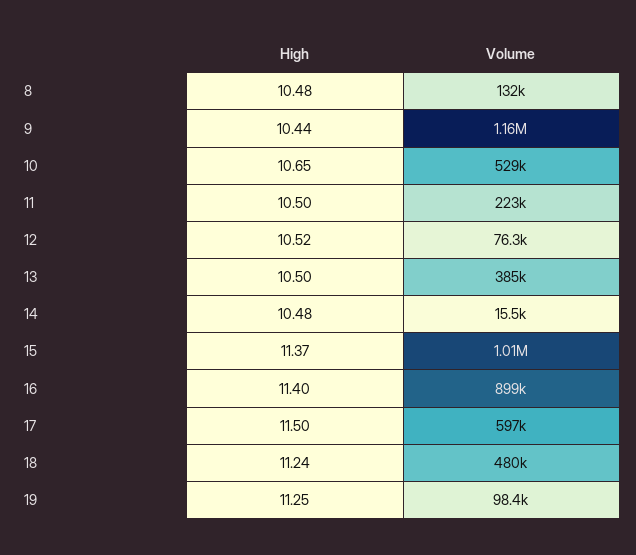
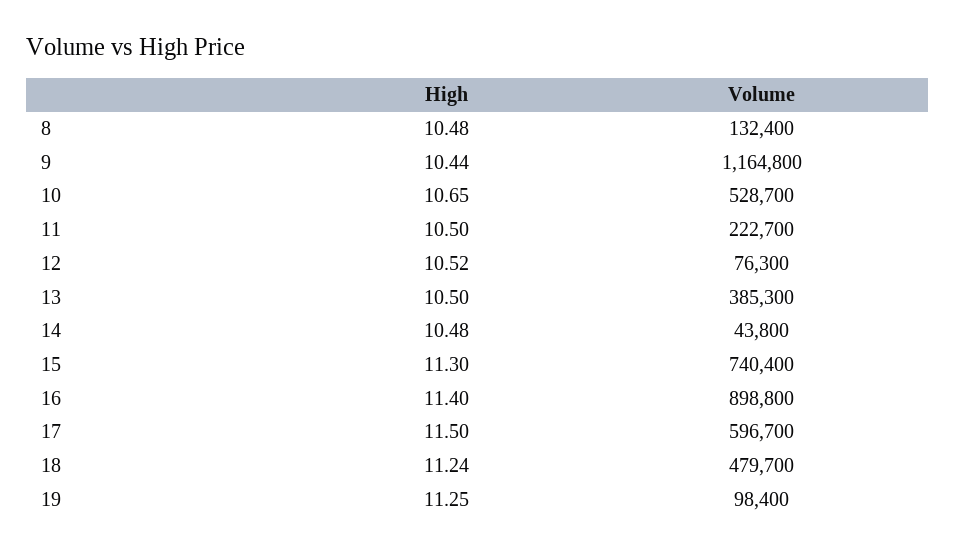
  {
    "High": {
      "8": 10.48,
      "9": 10.44,
      "10": 10.65,
      "11": 10.5,
      "12": 10.52,
      "13": 10.5,
      "14": 10.48,
-     "15": 11.37,
+     "15": 11.3,
      "16": 11.4,
      "17": 11.5,
      "18": 11.24,
      "19": 11.25
    },
    "Volume": {
      "8": 132400,
      "9": 1164800,
      "10": 528700,
      "11": 222700,
      "12": 76300,
      "13": 385300,
-     "14": 15500,
+     "14": 43800,
-     "15": 1010000,
+     "15": 740400,
      "16": 898800,
      "17": 596700,
      "18": 479700,
      "19": 98400
    }
  }

